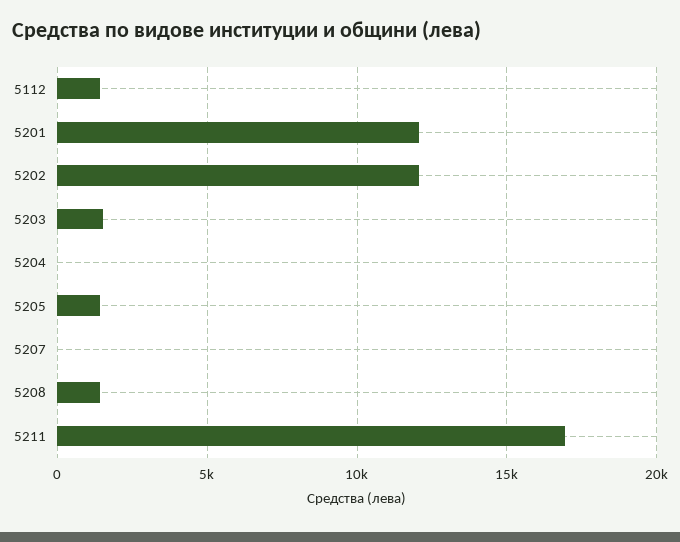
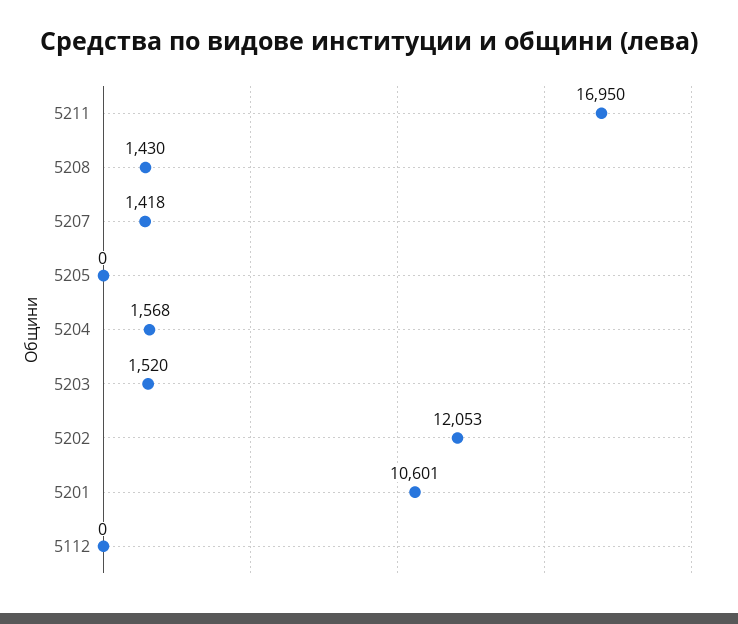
  {
-   "5112": 1500,
+   "5112": 0,
-   "5201": 12000,
+   "5201": 10601,
    "5202": 12053,
    "5203": 1520,
-   "5204": 0,
+   "5204": 1568,
-   "5205": 1500,
+   "5205": 0,
-   "5207": 0,
+   "5207": 1418,
    "5208": 1430,
    "5211": 16950
  }

